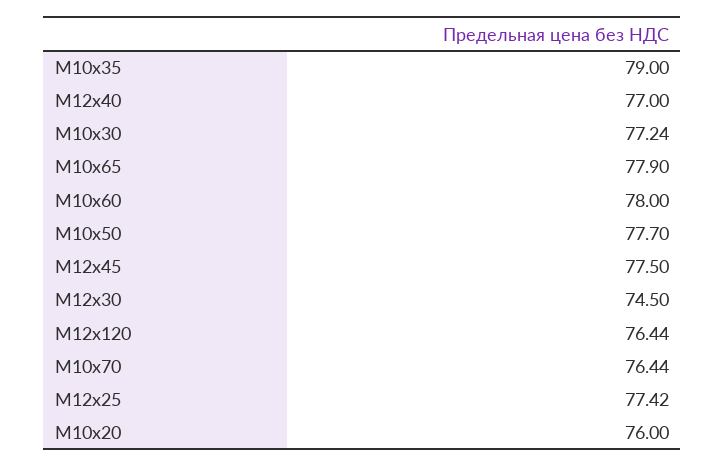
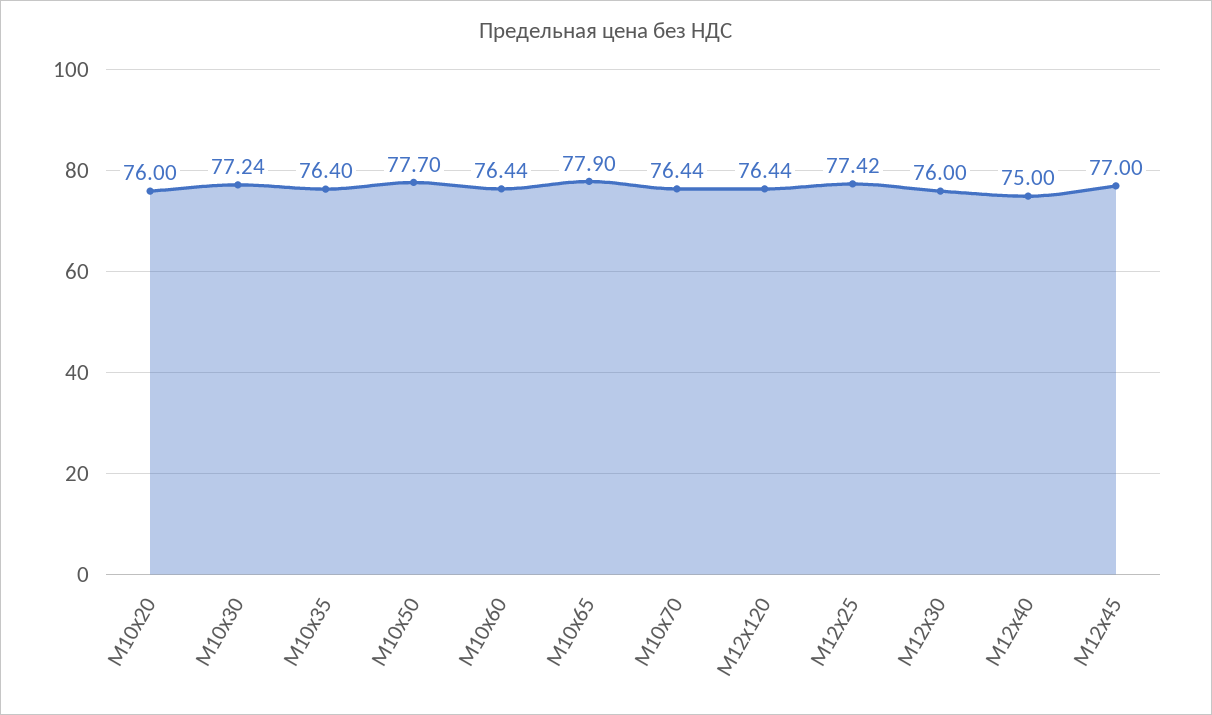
  {
-   "М10х35": 79,
+   "М10х35": 76.4,
-   "М12х40": 77,
+   "М12х40": 75,
    "М10х30": 77.24,
    "М10х65": 77.9,
-   "М10х60": 78,
+   "М10х60": 76.44,
    "М10х50": 77.7,
-   "М12х45": 77.5,
+   "М12х45": 77,
-   "М12х30": 74.5,
+   "М12х30": 76,
    "М12х120": 76.44,
    "М10х70": 76.44,
    "М12х25": 77.42,
    "М10х20": 76
  }

